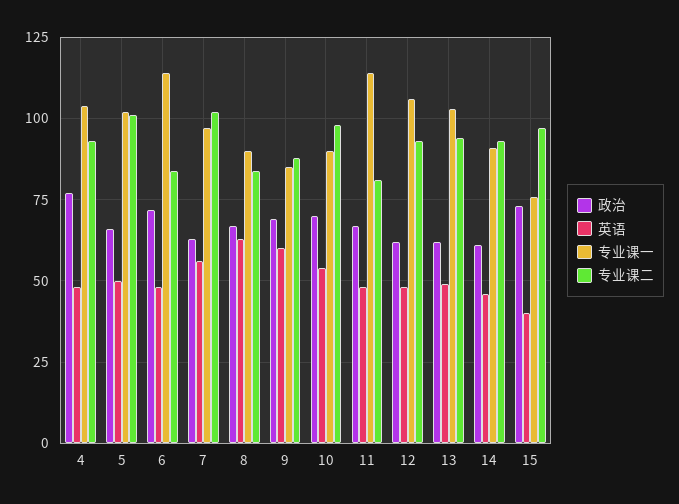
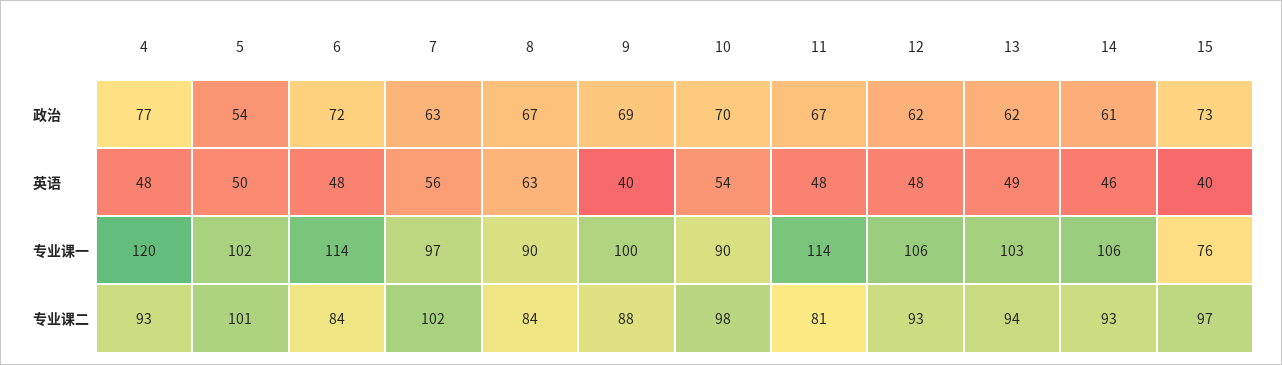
  {
    "政治": {
      "4": 77,
-     "5": 65,
+     "5": 54,
      "6": 72,
      "7": 63,
      "8": 67,
      "9": 69,
      "10": 70,
      "11": 67,
      "12": 62,
      "13": 62,
      "14": 61,
      "15": 73
    },
    "英语": {
      "4": 48,
      "5": 50,
      "6": 48,
      "7": 56,
      "8": 63,
-     "9": 60,
+     "9": 40,
      "10": 54,
      "11": 48,
      "12": 48,
      "13": 49,
      "14": 46,
      "15": 40
    },
    "专业课一": {
-     "4": 105,
+     "4": 120,
      "5": 102,
      "6": 114,
      "7": 97,
      "8": 90,
-     "9": 85,
+     "9": 100,
      "10": 90,
      "11": 114,
      "12": 106,
      "13": 103,
-     "14": 90,
+     "14": 106,
      "15": 76
    },
    "专业课二": {
      "4": 93,
      "5": 101,
      "6": 84,
      "7": 102,
      "8": 84,
      "9": 88,
      "10": 98,
      "11": 81,
      "12": 93,
      "13": 94,
      "14": 93,
      "15": 97
    }
  }

